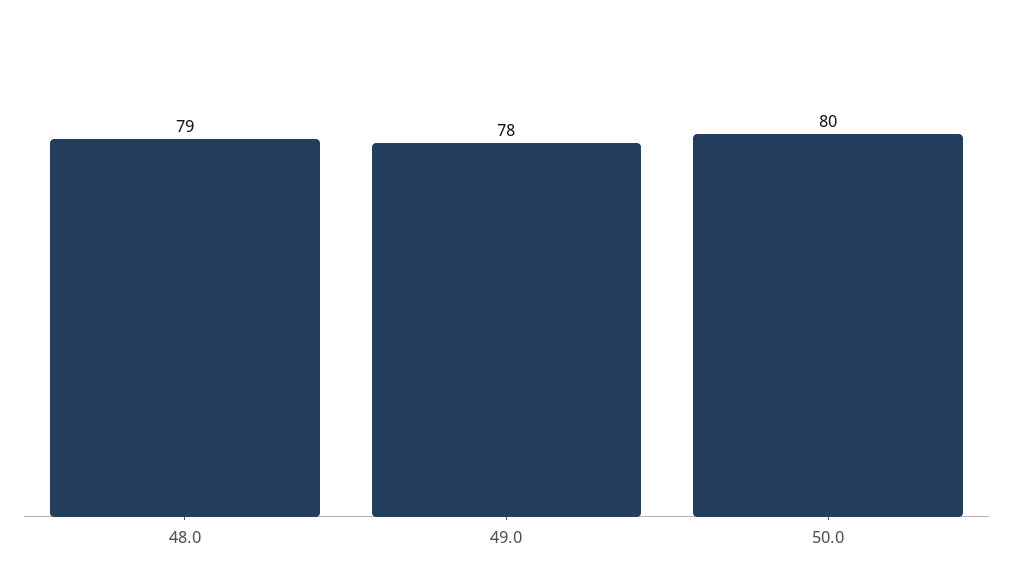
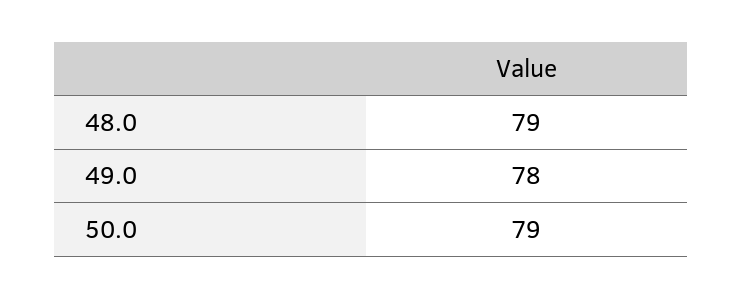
  {
    "48.0": 79,
    "49.0": 78,
-   "50.0": 80
+   "50.0": 79
  }

